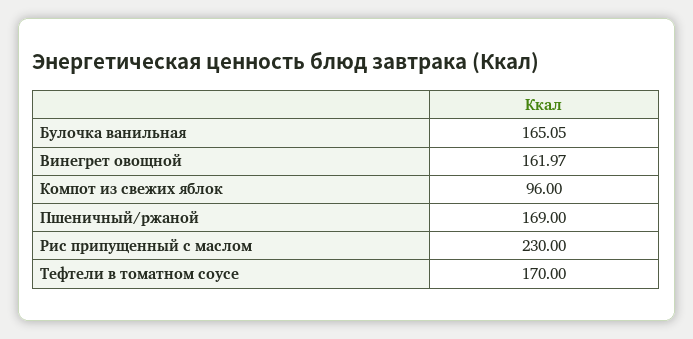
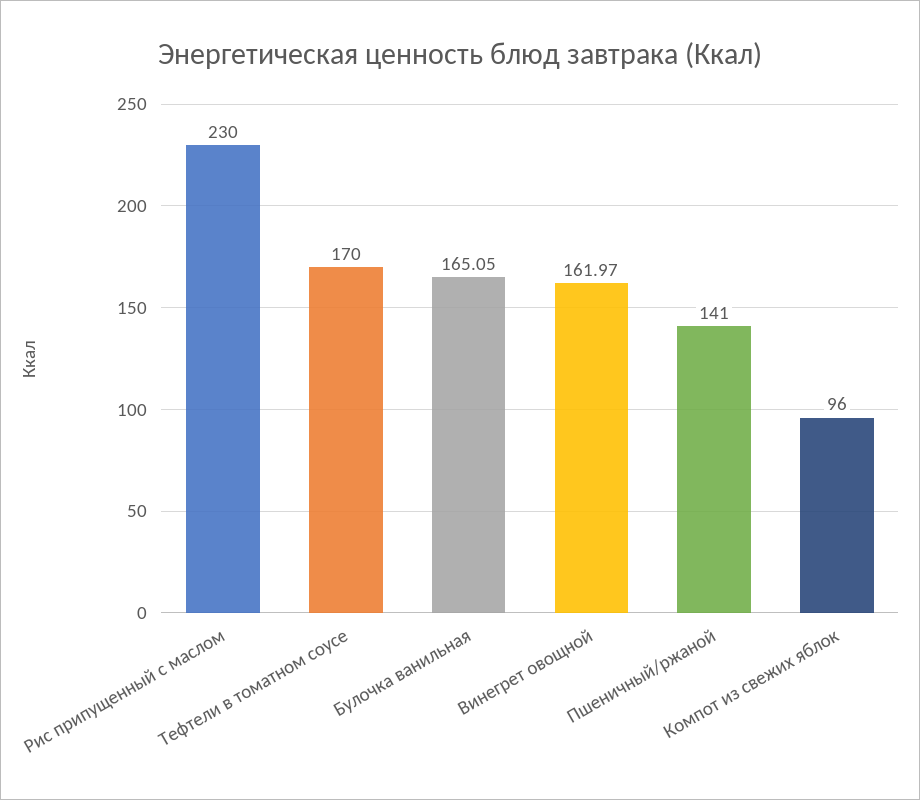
  {
    "Булочка ванильная": 165.05,
    "Винегрет овощной": 161.97,
    "Компот из свежих яблок": 96,
-   "Пшеничный/ржаной": 169,
+   "Пшеничный/ржаной": 141,
    "Рис припущенный с маслом": 230,
    "Тефтели в томатном соусе": 170
  }

